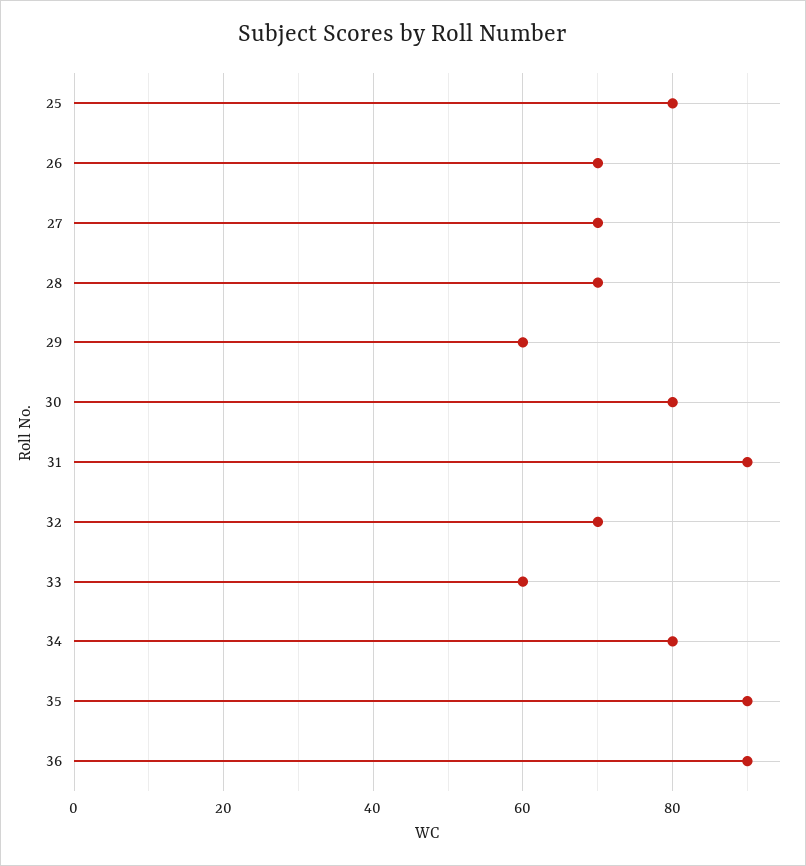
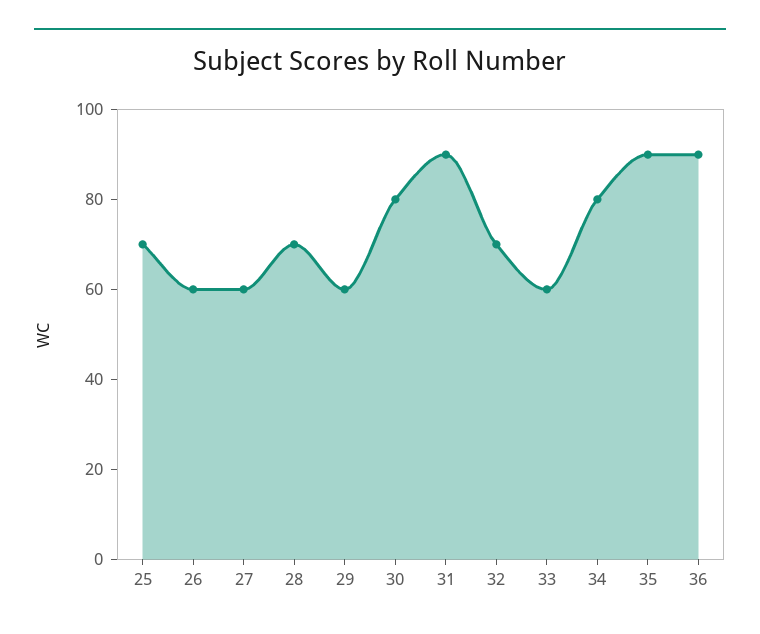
  {
-   "25": 80,
+   "25": 70,
-   "26": 70,
+   "26": 60,
-   "27": 70,
+   "27": 60,
    "28": 70,
    "29": 60,
    "30": 80,
    "31": 90,
    "32": 70,
    "33": 60,
    "34": 80,
    "35": 90,
    "36": 90
  }

